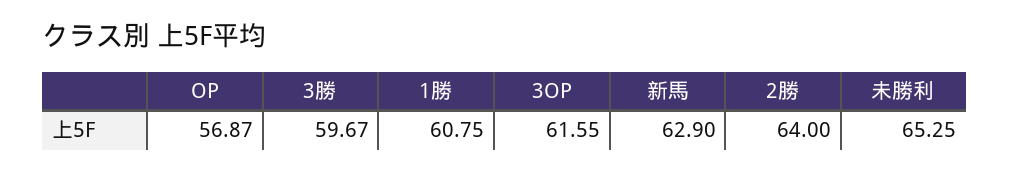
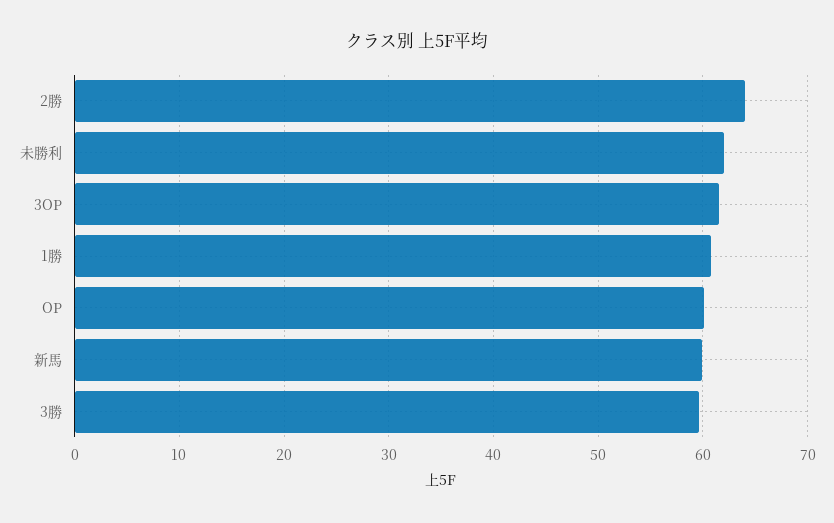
  {
-   "OP": 56.87,
+   "OP": 60,
    "3勝": 59.67,
    "1勝": 60.75,
    "3OP": 61.55,
-   "新馬": 62.9,
+   "新馬": 60,
    "2勝": 64,
-   "未勝利": 65.25
+   "未勝利": 62
  }

